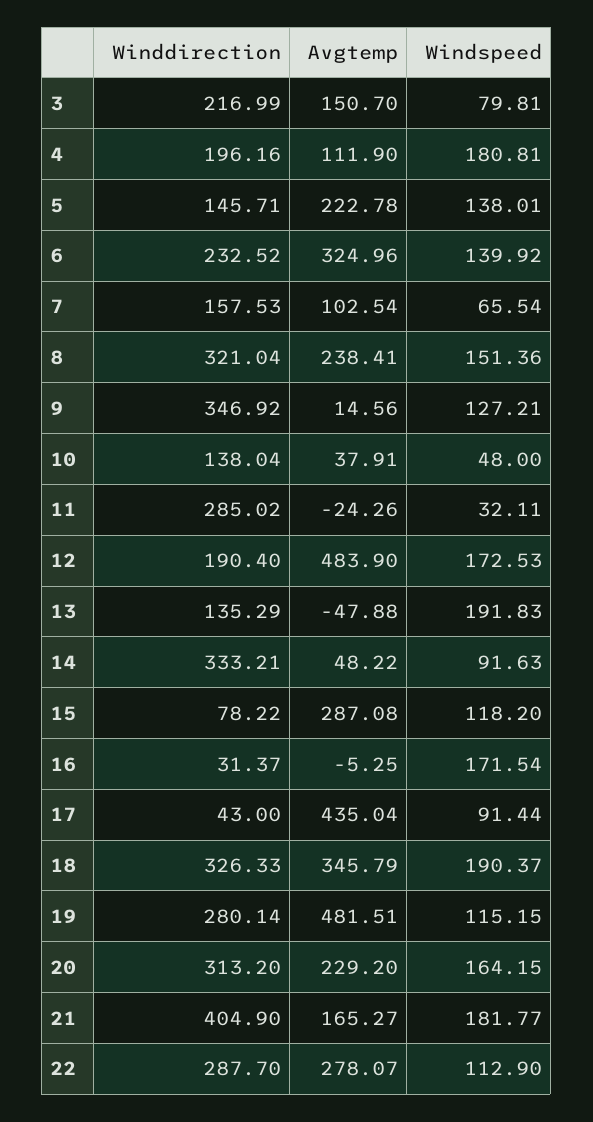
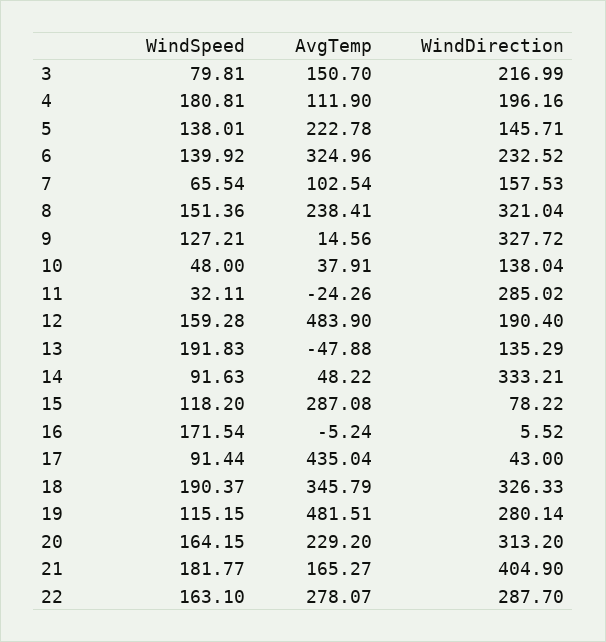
  {
    "Winddirection": {
      "3": 216.99,
      "4": 196.16,
      "5": 145.71,
      "6": 232.52,
      "7": 157.53,
      "8": 321.04,
-     "9": 346.92,
+     "9": 327.72,
      "10": 138.04,
      "11": 285.02,
      "12": 190.4,
      "13": 135.29,
      "14": 333.21,
      "15": 78.22,
-     "16": 31.37,
+     "16": 5.52,
      "17": 43,
      "18": 326.33,
      "19": 280.14,
      "20": 313.2,
      "21": 404.9,
      "22": 287.7
    },
    "Avgtemp": {
      "3": 150.7,
      "4": 111.9,
      "5": 222.78,
      "6": 324.96,
      "7": 102.54,
      "8": 238.41,
      "9": 14.56,
      "10": 37.91,
      "11": -24.26,
      "12": 483.9,
      "13": -47.88,
      "14": 48.22,
      "15": 287.08,
-     "16": -5.25,
+     "16": -5.24,
      "17": 435.04,
      "18": 345.79,
      "19": 481.51,
      "20": 229.2,
      "21": 165.27,
      "22": 278.07
    },
    "Windspeed": {
      "3": 79.81,
      "4": 180.81,
      "5": 138.01,
      "6": 139.92,
      "7": 65.54,
      "8": 151.36,
      "9": 127.21,
      "10": 48,
      "11": 32.11,
-     "12": 172.53,
+     "12": 159.28,
      "13": 191.83,
      "14": 91.63,
      "15": 118.2,
      "16": 171.54,
      "17": 91.44,
      "18": 190.37,
      "19": 115.15,
      "20": 164.15,
      "21": 181.77,
-     "22": 112.9
+     "22": 163.1
    }
  }

